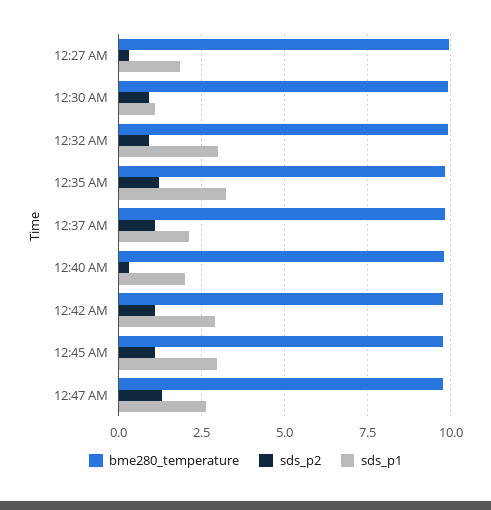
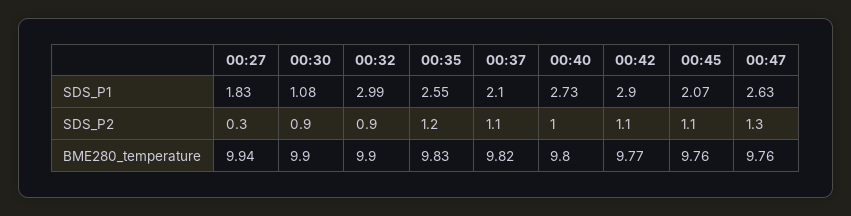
  {
    "bme280_temperature": {
      "12:27 AM": 9.94,
      "12:30 AM": 9.9,
      "12:32 AM": 9.9,
      "12:35 AM": 9.83,
      "12:37 AM": 9.82,
      "12:40 AM": 9.8,
      "12:42 AM": 9.77,
      "12:45 AM": 9.76,
      "12:47 AM": 9.76
    },
    "sds_p2": {
      "12:27 AM": 0.3,
      "12:30 AM": 0.9,
      "12:32 AM": 0.9,
      "12:35 AM": 1.2,
      "12:37 AM": 1.1,
-     "12:40 AM": 0.25,
+     "12:40 AM": 1,
      "12:42 AM": 1.1,
      "12:45 AM": 1.1,
      "12:47 AM": 1.3
    },
    "sds_p1": {
      "12:27 AM": 1.83,
      "12:30 AM": 1.08,
      "12:32 AM": 2.99,
-     "12:35 AM": 3.25,
+     "12:35 AM": 2.55,
      "12:37 AM": 2.1,
-     "12:40 AM": 2,
+     "12:40 AM": 2.73,
      "12:42 AM": 2.9,
-     "12:45 AM": 3,
+     "12:45 AM": 2.07,
      "12:47 AM": 2.63
    }
  }

